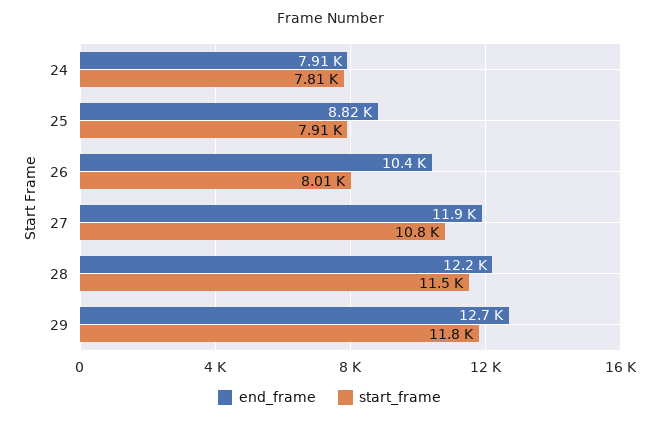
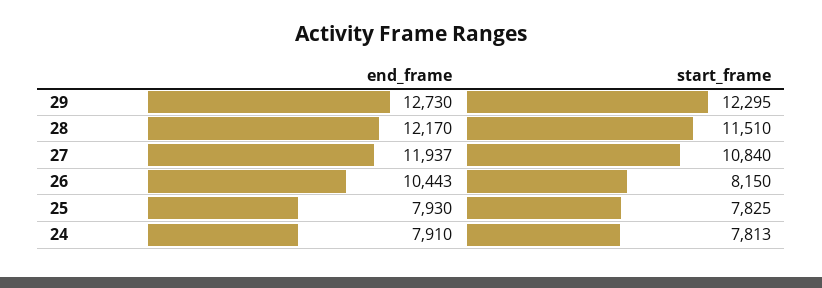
  {
    "end_frame": {
      "24": 7910,
-     "25": 8820,
+     "25": 7930,
      "26": 10443,
      "27": 11937,
      "28": 12170,
      "29": 12730
    },
    "start_frame": {
      "24": 7813,
-     "25": 7910,
+     "25": 7825,
-     "26": 8010,
+     "26": 8150,
      "27": 10840,
      "28": 11510,
-     "29": 11800
+     "29": 12295
    }
  }

